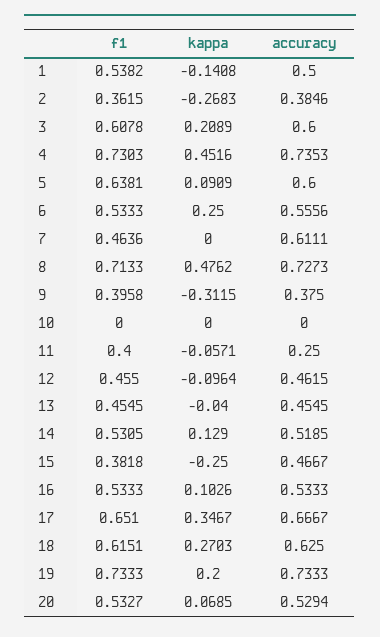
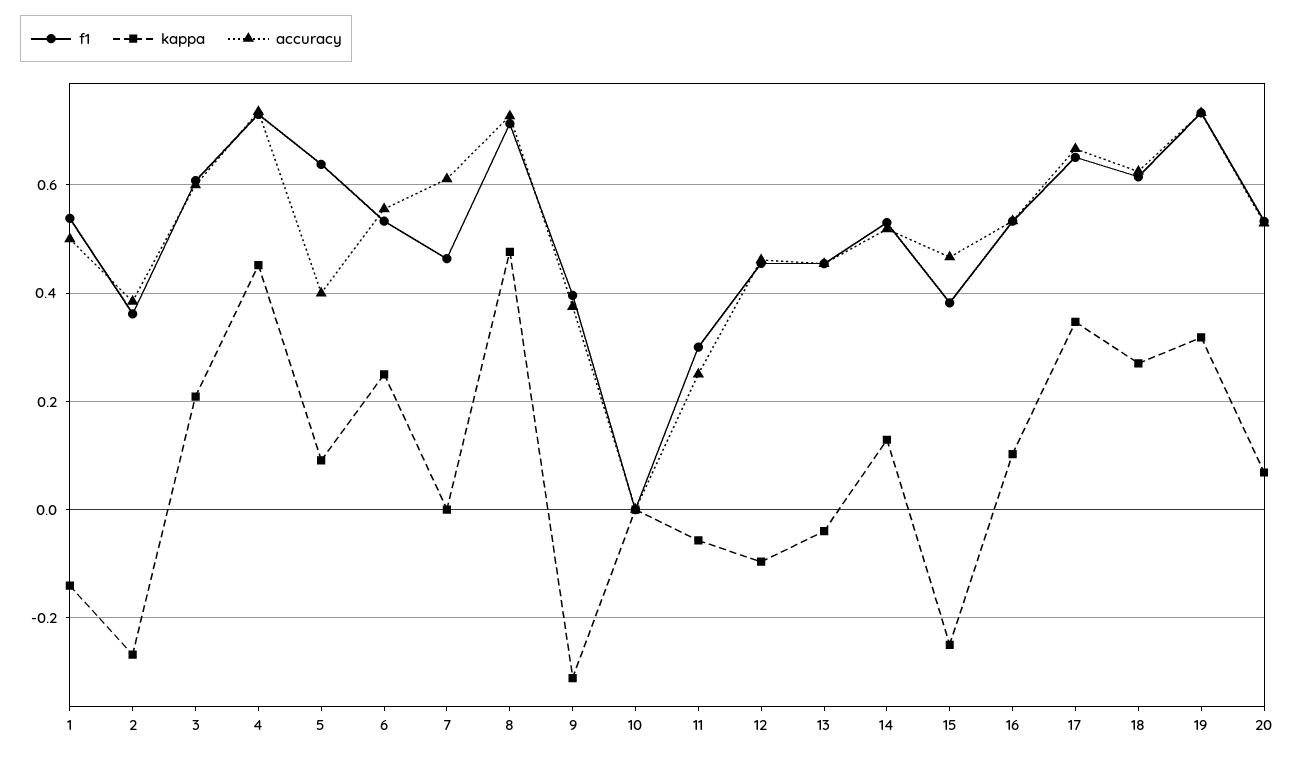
  {
    "f1": {
      "1": 0.5382,
      "2": 0.3615,
      "3": 0.6078,
      "4": 0.7303,
      "5": 0.6381,
      "6": 0.5333,
      "7": 0.4636,
      "8": 0.7133,
      "9": 0.3958,
      "10": 0,
-     "11": 0.4,
+     "11": 0.3,
      "12": 0.455,
      "13": 0.4545,
      "14": 0.5305,
      "15": 0.3818,
      "16": 0.5333,
      "17": 0.651,
      "18": 0.6151,
      "19": 0.7333,
      "20": 0.5327
    },
    "kappa": {
      "1": -0.1408,
      "2": -0.2683,
      "3": 0.2089,
      "4": 0.4516,
      "5": 0.0909,
      "6": 0.25,
      "7": 0,
      "8": 0.4762,
      "9": -0.3115,
      "10": 0,
      "11": -0.0571,
      "12": -0.0964,
      "13": -0.04,
      "14": 0.129,
      "15": -0.25,
      "16": 0.1026,
      "17": 0.3467,
      "18": 0.2703,
-     "19": 0.2,
+     "19": 0.32,
      "20": 0.0685
    },
    "accuracy": {
      "1": 0.5,
      "2": 0.3846,
      "3": 0.6,
      "4": 0.7353,
-     "5": 0.6,
+     "5": 0.4,
      "6": 0.5556,
      "7": 0.6111,
      "8": 0.7273,
      "9": 0.375,
      "10": 0,
      "11": 0.25,
      "12": 0.4615,
      "13": 0.4545,
      "14": 0.5185,
      "15": 0.4667,
      "16": 0.5333,
      "17": 0.6667,
      "18": 0.625,
      "19": 0.7333,
      "20": 0.5294
    }
  }

